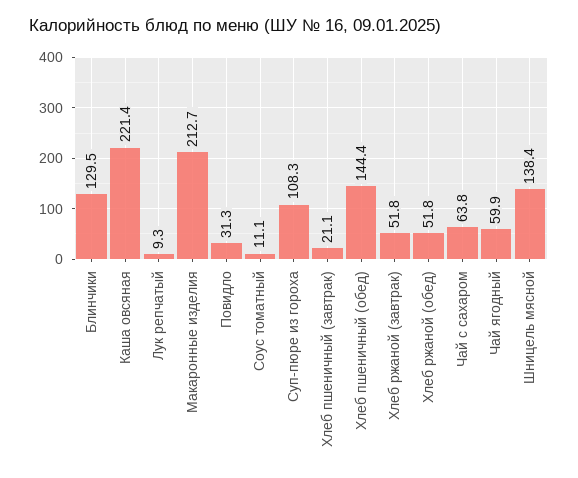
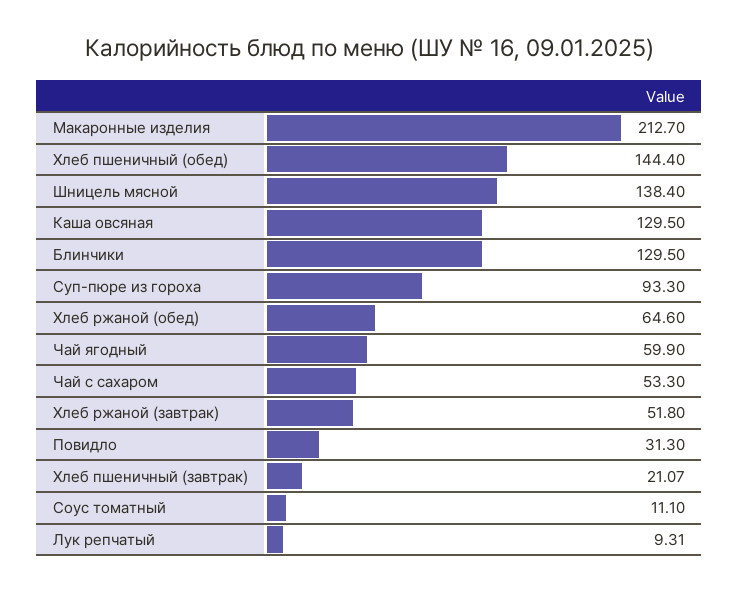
  {
    "Блинчики": 129.5,
-   "Каша овсяная": 221.4,
+   "Каша овсяная": 129.5,
    "Лук репчатый": 9.31,
    "Макаронные изделия": 212.7,
    "Повидло": 31.3,
    "Соус томатный": 11.1,
-   "Суп-пюре из гороха": 108.3,
+   "Суп-пюре из гороха": 93.3,
    "Хлеб пшеничный (завтрак)": 21.07,
    "Хлеб пшеничный (обед)": 144.4,
    "Хлеб ржаной (завтрак)": 51.8,
-   "Хлеб ржаной (обед)": 51.8,
+   "Хлеб ржаной (обед)": 64.6,
-   "Чай с сахаром": 63.8,
+   "Чай с сахаром": 53.3,
    "Чай ягодный": 59.9,
    "Шницель мясной": 138.4
  }

